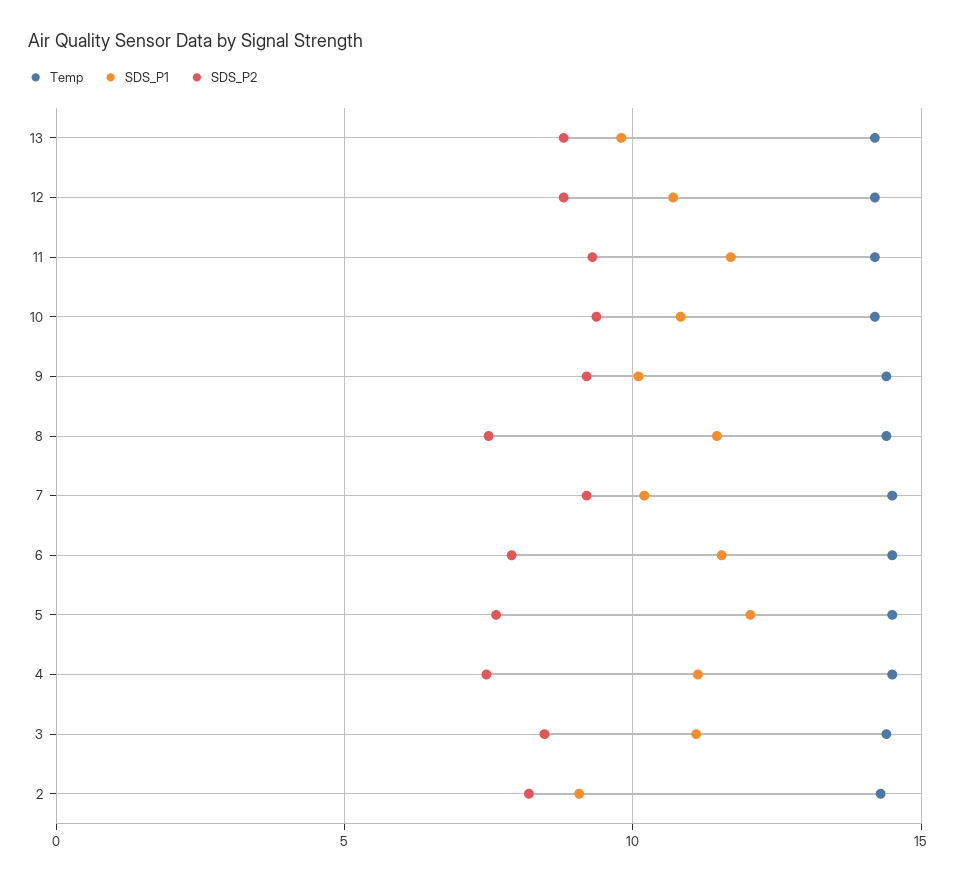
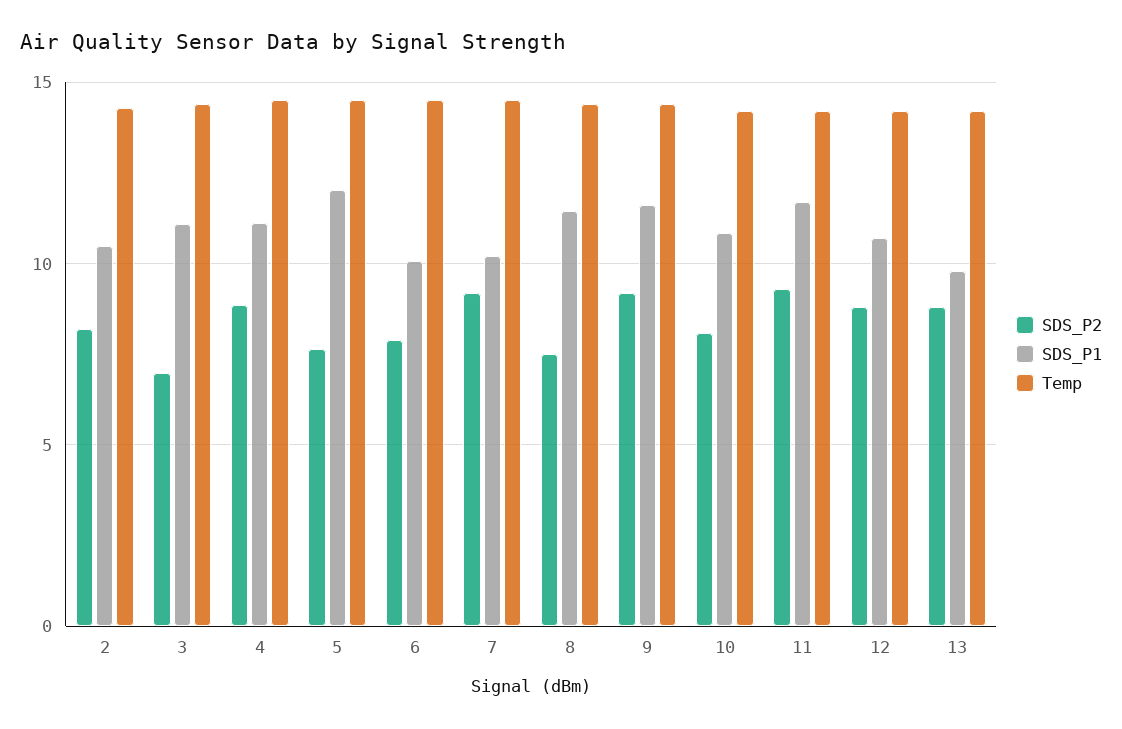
  {
    "Temp": {
      "13": 14,
      "12": 14,
      "11": 14,
      "10": 14,
      "9": 14.5,
      "8": 14.5,
      "7": 14.5,
      "6": 14.5,
      "5": 14.5,
      "4": 14.5,
      "3": 14.5,
      "2": 14.5
    },
    "SDS_P1": {
      "13": 10,
      "12": 10.5,
      "11": 11.5,
      "10": 11,
-     "9": 10,
+     "9": 11.5,
      "8": 11.5,
      "7": 10,
-     "6": 11.5,
+     "6": 10,
      "5": 12,
      "4": 11,
      "3": 11,
-     "2": 9
+     "2": 10.5
    },
    "SDS_P2": {
      "13": 9,
      "12": 9,
      "11": 9.5,
-     "10": 9.5,
+     "10": 8,
      "9": 9,
      "8": 7.5,
      "7": 9,
      "6": 8,
      "5": 7.5,
-     "4": 7.5,
+     "4": 9,
-     "3": 8.5,
+     "3": 7,
      "2": 8
    }
  }

